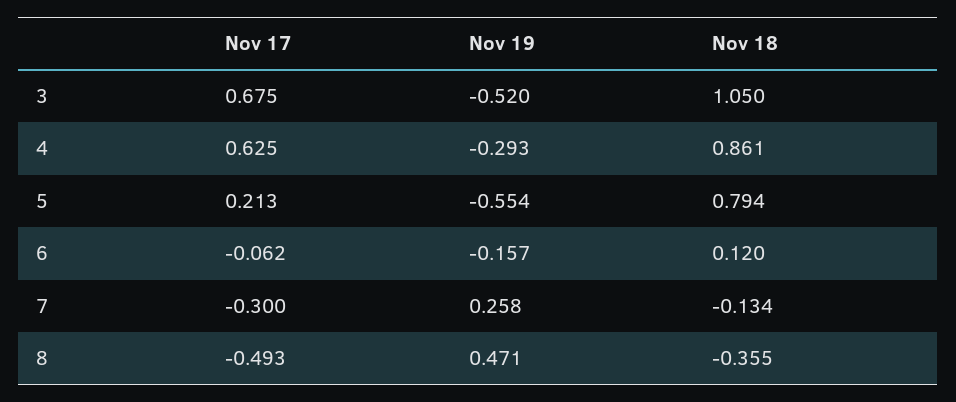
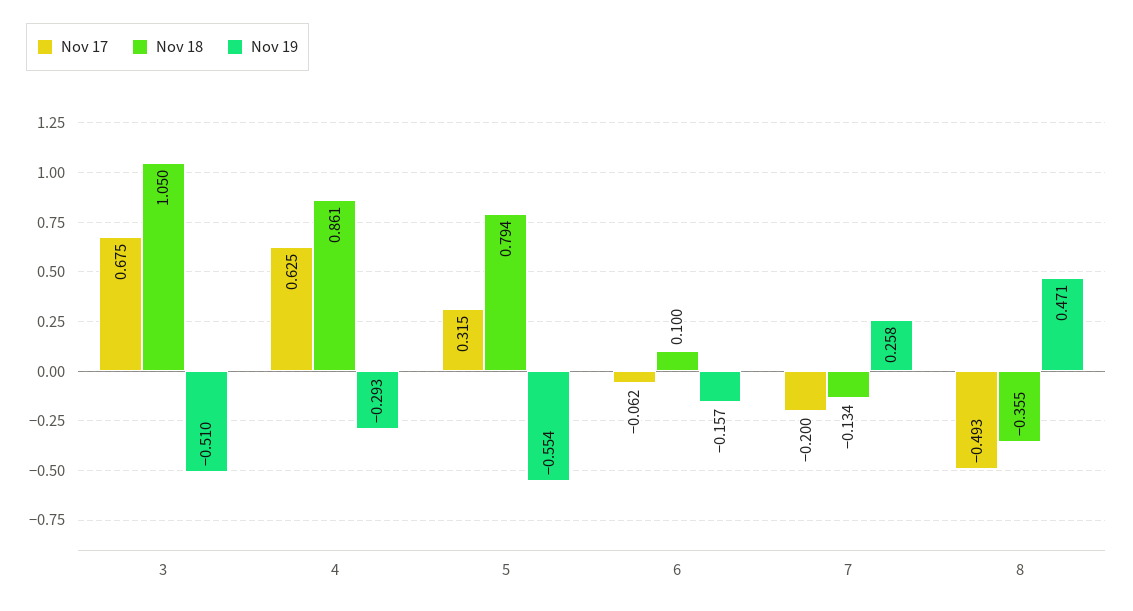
  {
    "Nov 17": {
      "3": 0.675,
      "4": 0.625,
-     "5": 0.213,
+     "5": 0.315,
      "6": -0.062,
-     "7": -0.3,
+     "7": -0.2,
      "8": -0.493
    },
    "Nov 19": {
-     "3": -0.52,
+     "3": -0.51,
      "4": -0.293,
      "5": -0.554,
      "6": -0.157,
      "7": 0.258,
      "8": 0.471
    },
    "Nov 18": {
      "3": 1.05,
      "4": 0.861,
      "5": 0.794,
-     "6": 0.12,
+     "6": 0.1,
      "7": -0.134,
      "8": -0.355
    }
  }

